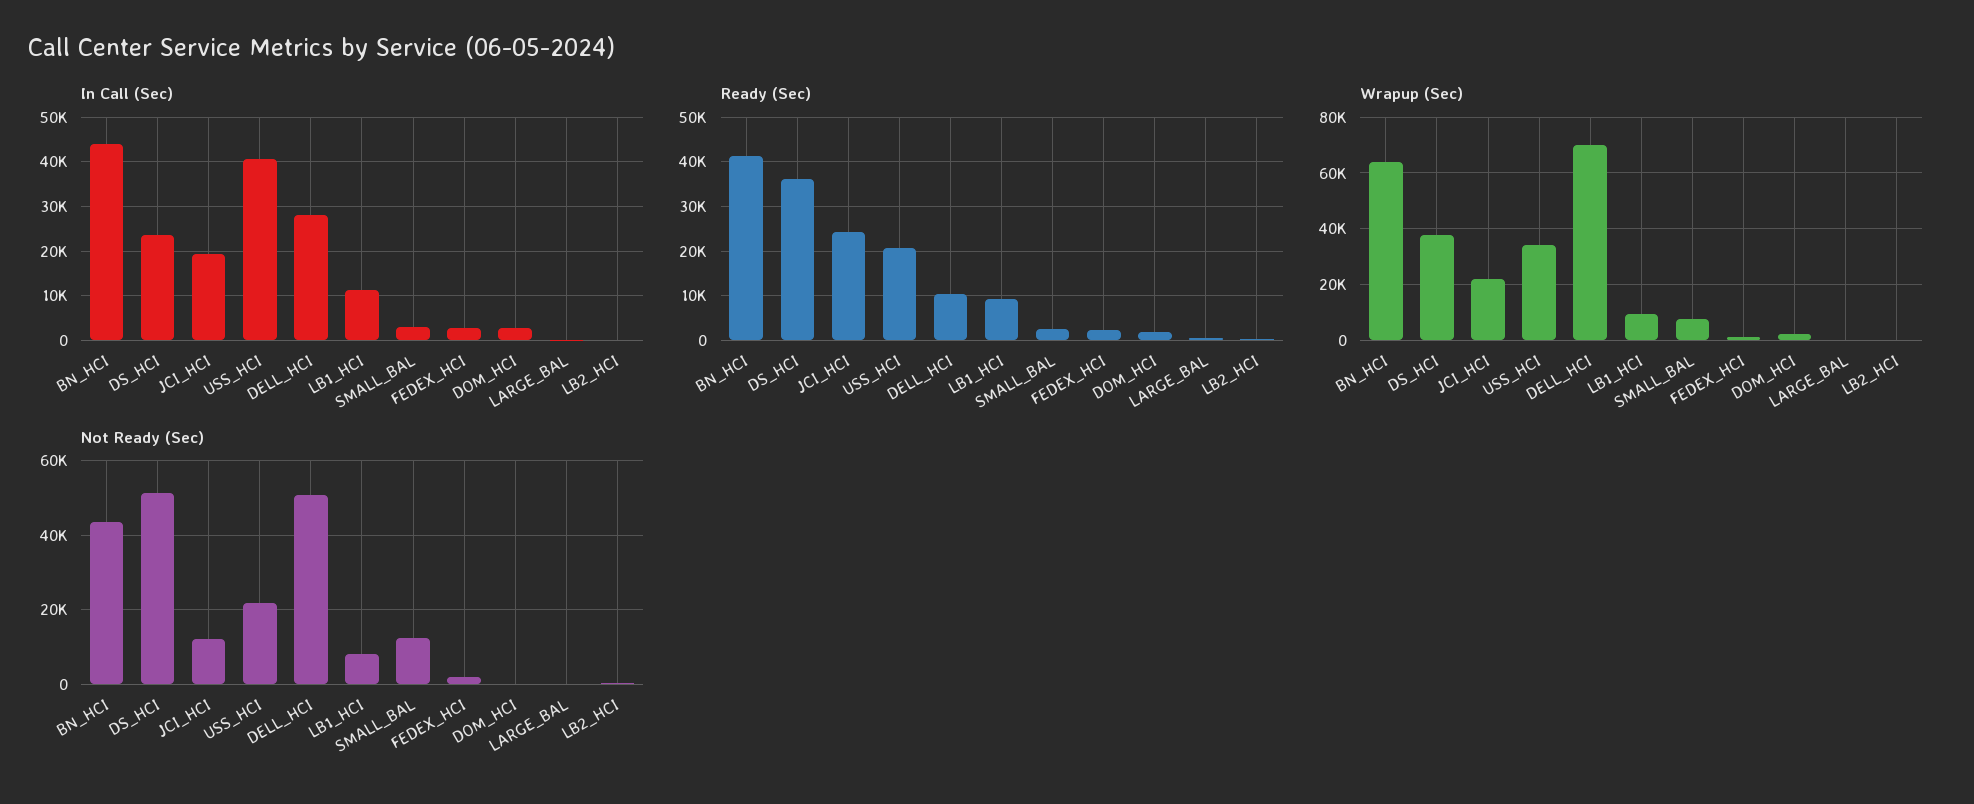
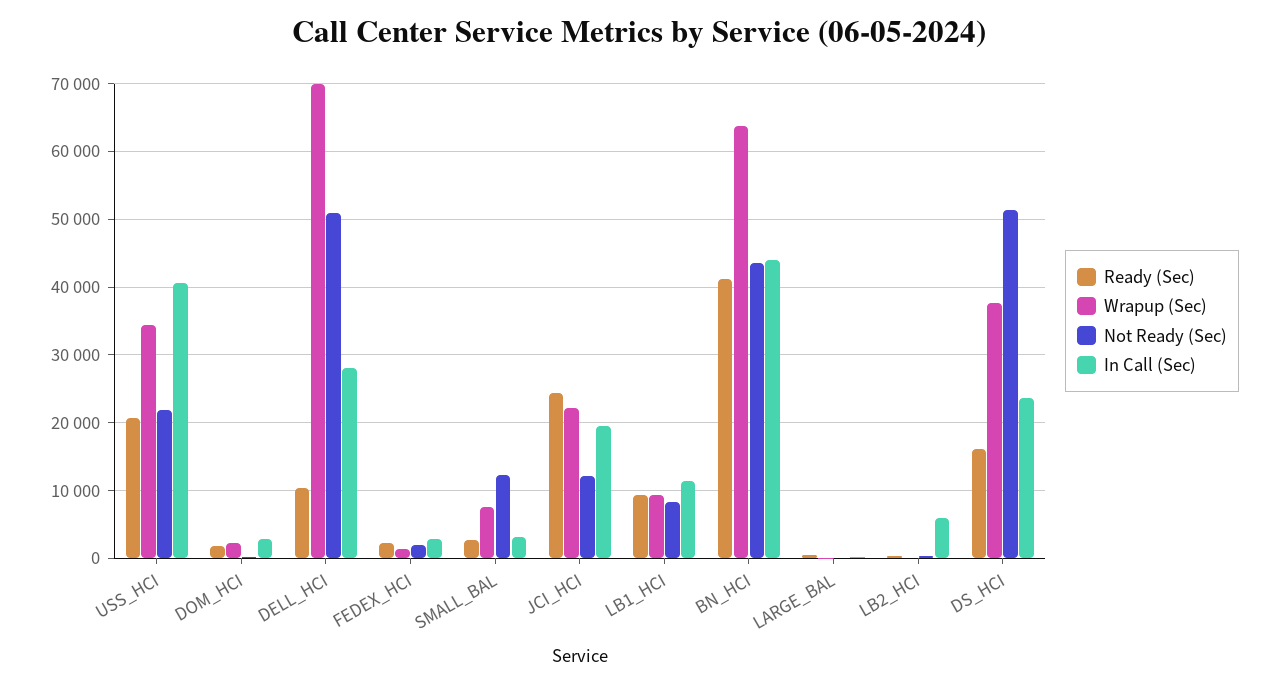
  {
    "In Call (Sec)": {
      "BN_HCI": 44000,
      "DS_HCI": 24000,
      "JCI_HCI": 19000,
      "USS_HCI": 41000,
      "DELL_HCI": 28000,
      "LB1_HCI": 11000,
      "SMALL_BAL": 3000,
      "FEDEX_HCI": 3000,
      "DOM_HCI": 3000,
      "LARGE_BAL": 0,
-     "LB2_HCI": 0
+     "LB2_HCI": 6000
    },
    "Ready (Sec)": {
      "BN_HCI": 41000,
-     "DS_HCI": 36000,
+     "DS_HCI": 16000,
      "JCI_HCI": 24000,
      "USS_HCI": 21000,
      "DELL_HCI": 10000,
      "LB1_HCI": 9000,
      "SMALL_BAL": 3000,
      "FEDEX_HCI": 2000,
      "DOM_HCI": 2000,
      "LARGE_BAL": 0,
      "LB2_HCI": 0
    },
    "Wrapup (Sec)": {
      "BN_HCI": 64000,
      "DS_HCI": 38000,
      "JCI_HCI": 22000,
      "USS_HCI": 34000,
      "DELL_HCI": 70000,
      "LB1_HCI": 9000,
      "SMALL_BAL": 8000,
      "FEDEX_HCI": 1000,
      "DOM_HCI": 2000,
      "LARGE_BAL": 0,
      "LB2_HCI": 0
    },
    "Not Ready (Sec)": {
      "BN_HCI": 43000,
      "DS_HCI": 51000,
      "JCI_HCI": 12000,
      "USS_HCI": 22000,
      "DELL_HCI": 51000,
      "LB1_HCI": 8000,
      "SMALL_BAL": 12000,
      "FEDEX_HCI": 2000,
      "DOM_HCI": 0,
      "LARGE_BAL": 0,
      "LB2_HCI": 0
    }
  }

